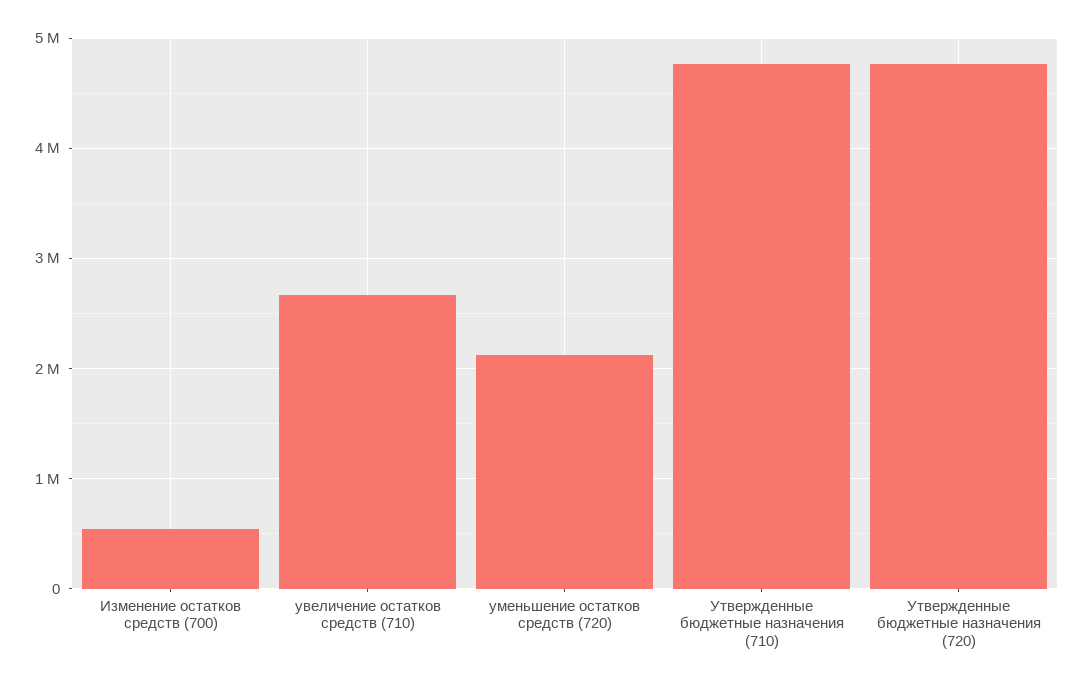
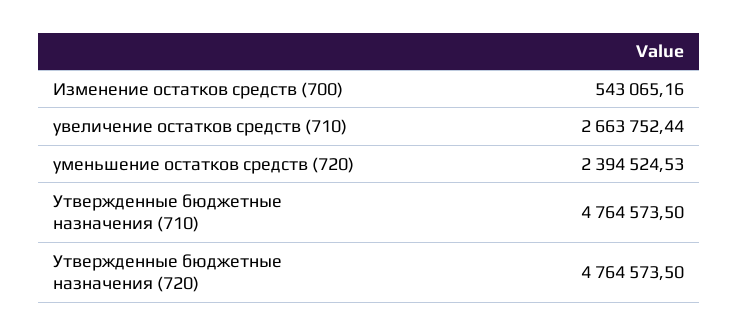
  {
    "Изменение остатков средств (700)": 543065.16,
    "увеличение остатков средств (710)": 2663752.44,
-   "уменьшение остатков средств (720)": 2100000,
+   "уменьшение остатков средств (720)": 2394524.53,
    "Утвержденные бюджетные назначения (710)": 4764573.5,
    "Утвержденные бюджетные назначения (720)": 4764573.5
  }

